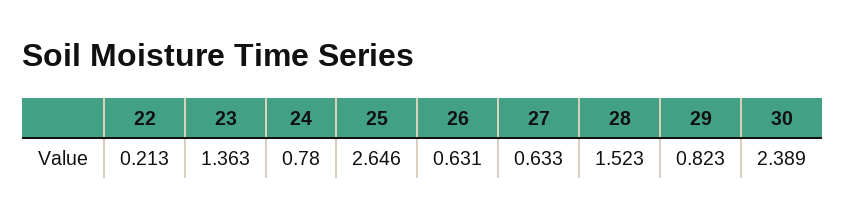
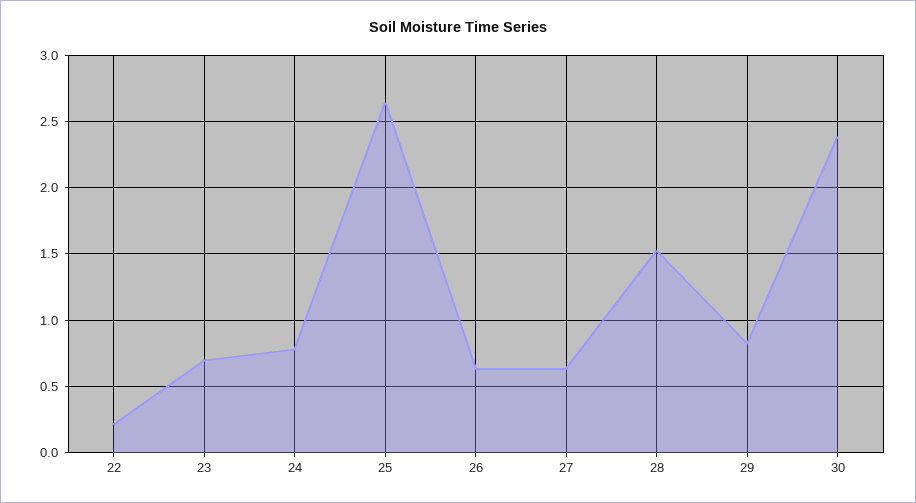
  {
    "22": 0.213,
-   "23": 1.363,
+   "23": 0.7,
    "24": 0.78,
    "25": 2.646,
    "26": 0.631,
    "27": 0.633,
    "28": 1.523,
    "29": 0.823,
    "30": 2.389
  }

